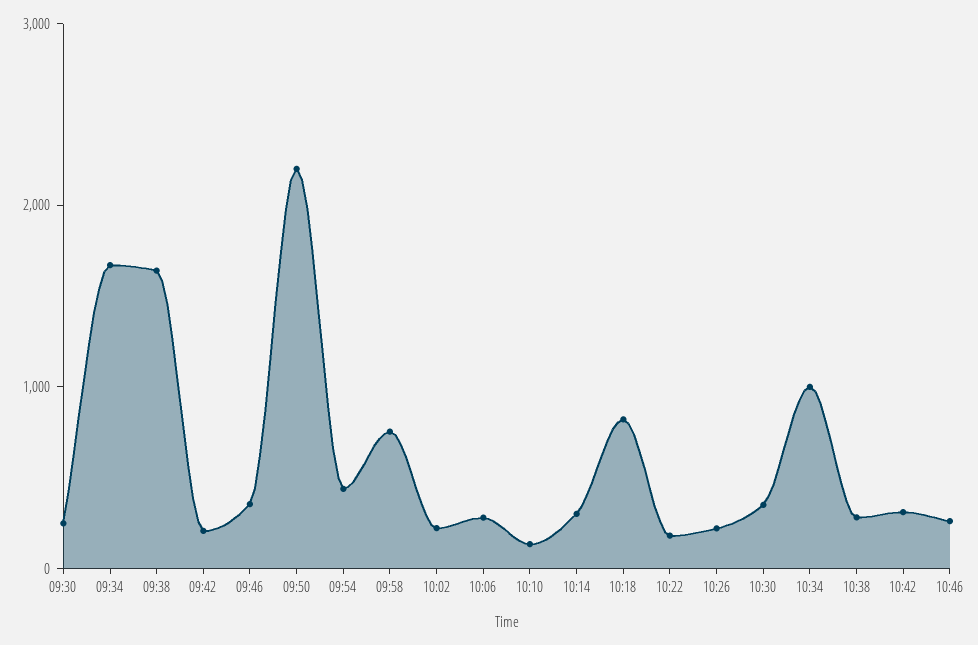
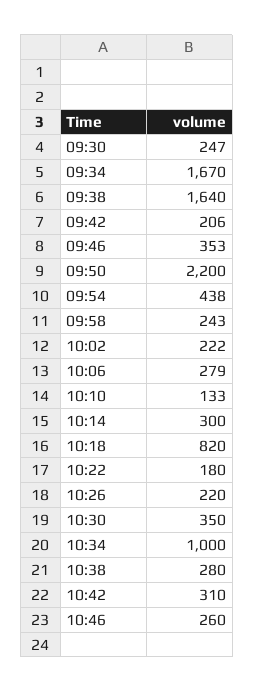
  {
    "09:30": 247,
    "09:34": 1670,
    "09:38": 1640,
    "09:42": 206,
    "09:46": 353,
    "09:50": 2200,
    "09:54": 438,
-   "09:58": 800,
+   "09:58": 243,
    "10:02": 222,
    "10:06": 279,
    "10:10": 133,
    "10:14": 300,
    "10:18": 820,
    "10:22": 180,
    "10:26": 220,
    "10:30": 350,
    "10:34": 1000,
    "10:38": 280,
    "10:42": 310,
    "10:46": 260
  }

